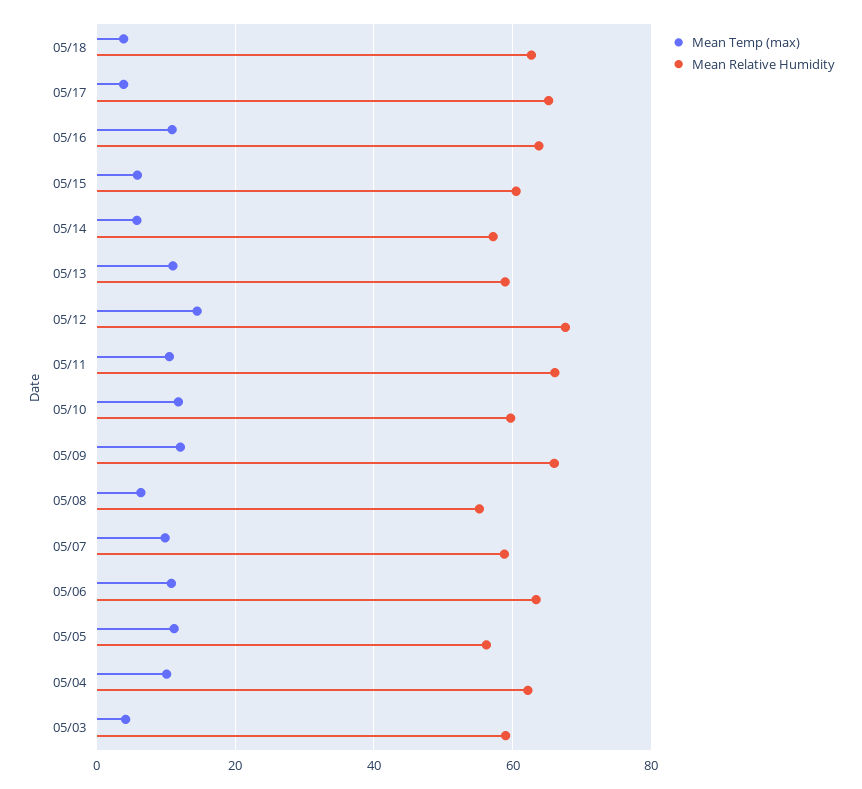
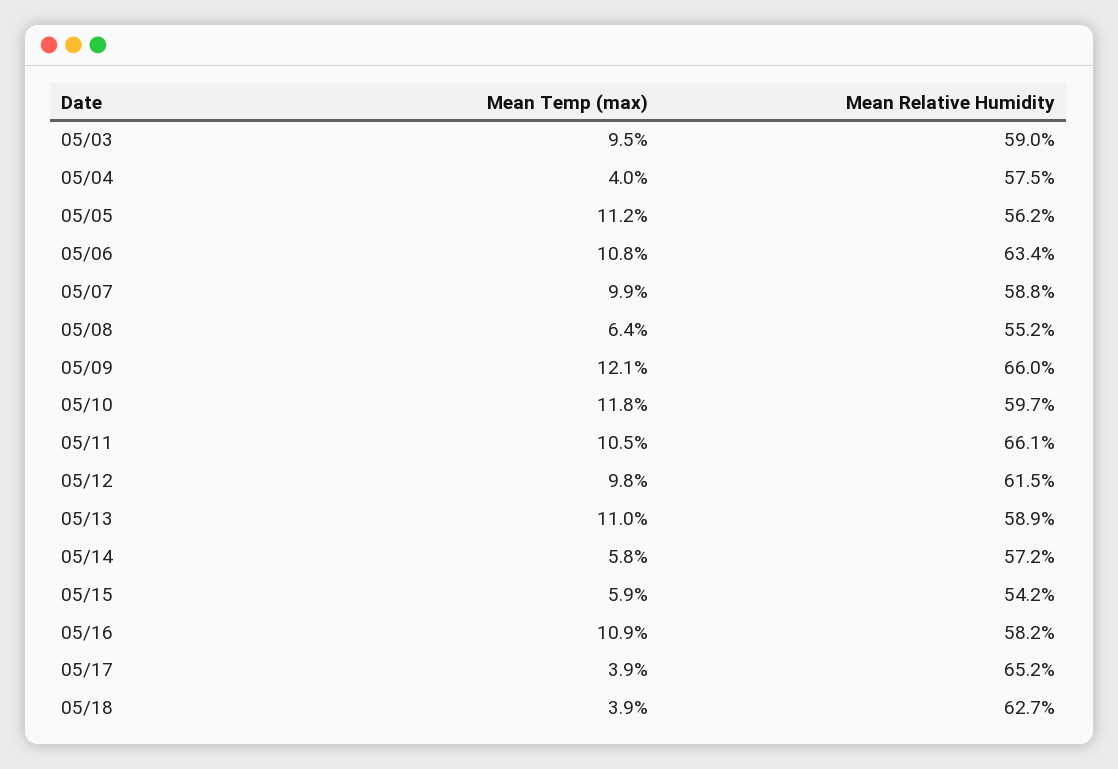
  {
    "Mean Temp (max)": {
      "05/18": 3.9,
      "05/17": 3.9,
      "05/16": 10.9,
      "05/15": 5.9,
      "05/14": 5.8,
      "05/13": 11,
-     "05/12": 14,
+     "05/12": 9.8,
      "05/11": 10.5,
      "05/10": 11.8,
      "05/09": 12.1,
      "05/08": 6.4,
      "05/07": 9.9,
      "05/06": 10.8,
      "05/05": 11.2,
-     "05/04": 10,
+     "05/04": 4,
-     "05/03": 4
+     "05/03": 9.5
    },
    "Mean Relative Humidity": {
      "05/18": 62.7,
      "05/17": 65.2,
-     "05/16": 64,
+     "05/16": 58.2,
-     "05/15": 60,
+     "05/15": 54.2,
      "05/14": 57.2,
      "05/13": 58.9,
-     "05/12": 68,
+     "05/12": 61.5,
      "05/11": 66.1,
      "05/10": 59.7,
      "05/09": 66,
      "05/08": 55.2,
      "05/07": 58.8,
      "05/06": 63.4,
      "05/05": 56.2,
-     "05/04": 62,
+     "05/04": 57.5,
      "05/03": 59
    }
  }

